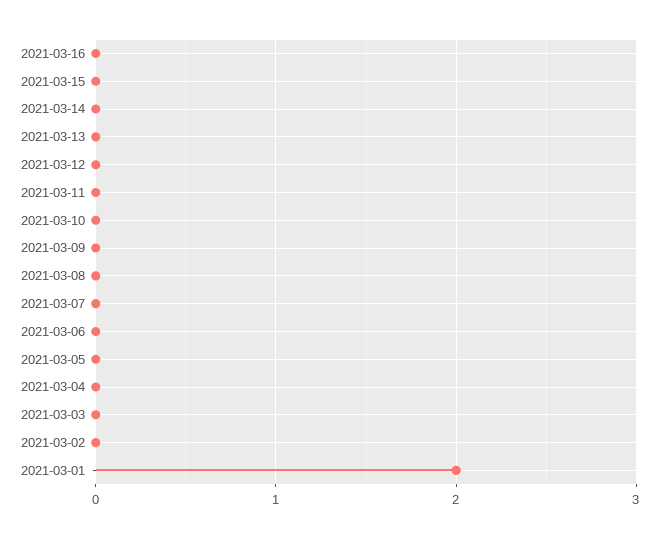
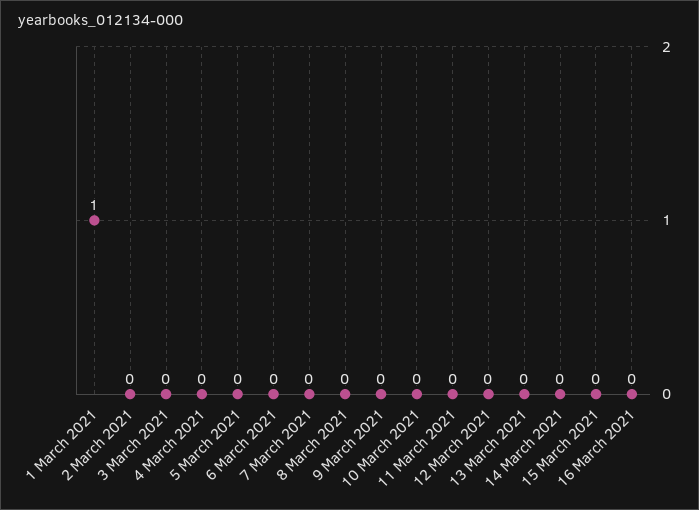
  {
    "2021-03-16": 0,
    "2021-03-15": 0,
    "2021-03-14": 0,
    "2021-03-13": 0,
    "2021-03-12": 0,
    "2021-03-11": 0,
    "2021-03-10": 0,
    "2021-03-09": 0,
    "2021-03-08": 0,
    "2021-03-07": 0,
    "2021-03-06": 0,
    "2021-03-05": 0,
    "2021-03-04": 0,
    "2021-03-03": 0,
    "2021-03-02": 0,
-   "2021-03-01": 2
+   "2021-03-01": 1
  }

